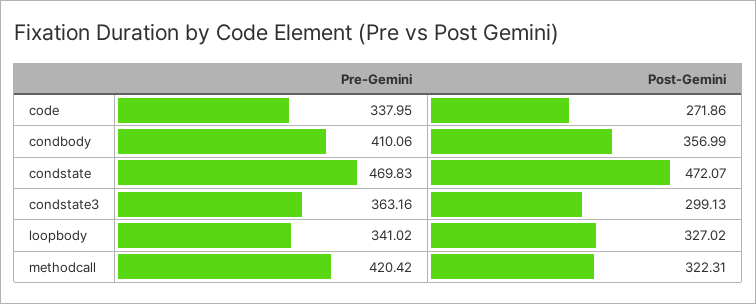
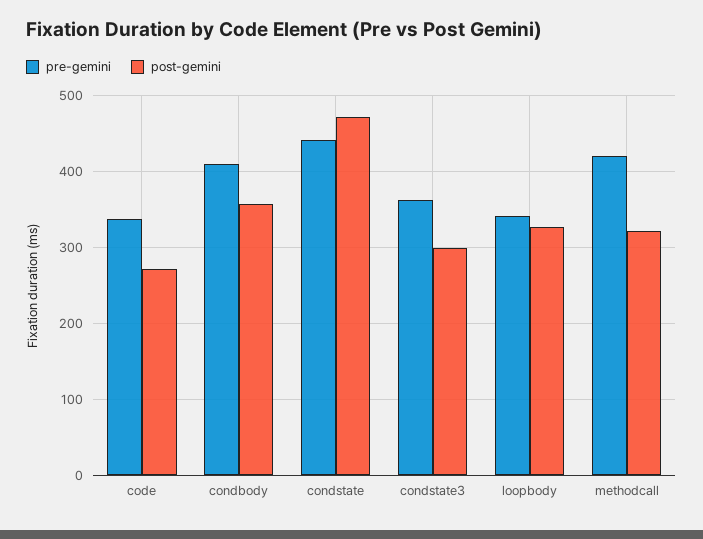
  {
    "Pre-Gemini": {
      "code": 337.95,
      "condbody": 410.06,
-     "condstate": 469.83,
+     "condstate": 440,
      "condstate3": 363.16,
      "loopbody": 341.02,
      "methodcall": 420.42
    },
    "Post-Gemini": {
      "code": 271.86,
      "condbody": 356.99,
      "condstate": 472.07,
      "condstate3": 299.13,
      "loopbody": 327.02,
      "methodcall": 322.31
    }
  }

